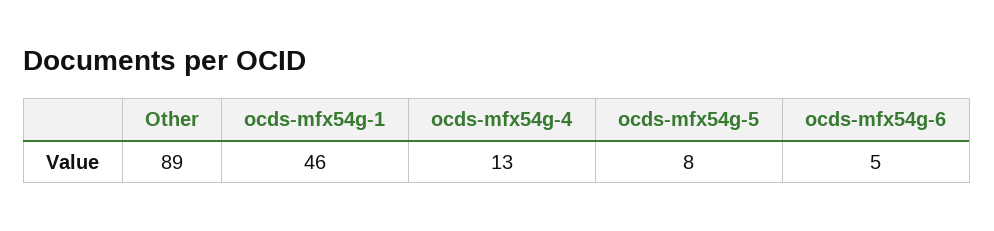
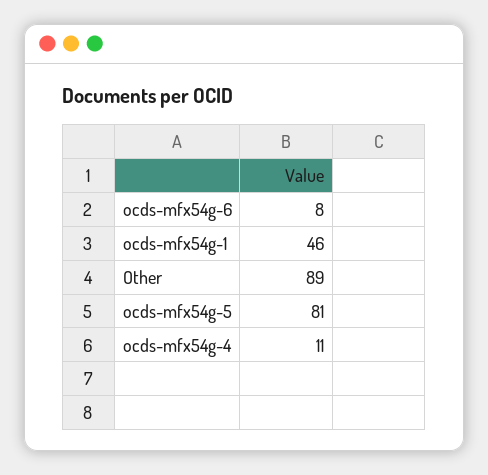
  {
    "Other": 89,
    "ocds-mfx54g-1": 46,
-   "ocds-mfx54g-4": 13,
+   "ocds-mfx54g-4": 11,
-   "ocds-mfx54g-5": 8,
+   "ocds-mfx54g-5": 81,
-   "ocds-mfx54g-6": 5
+   "ocds-mfx54g-6": 8
  }

